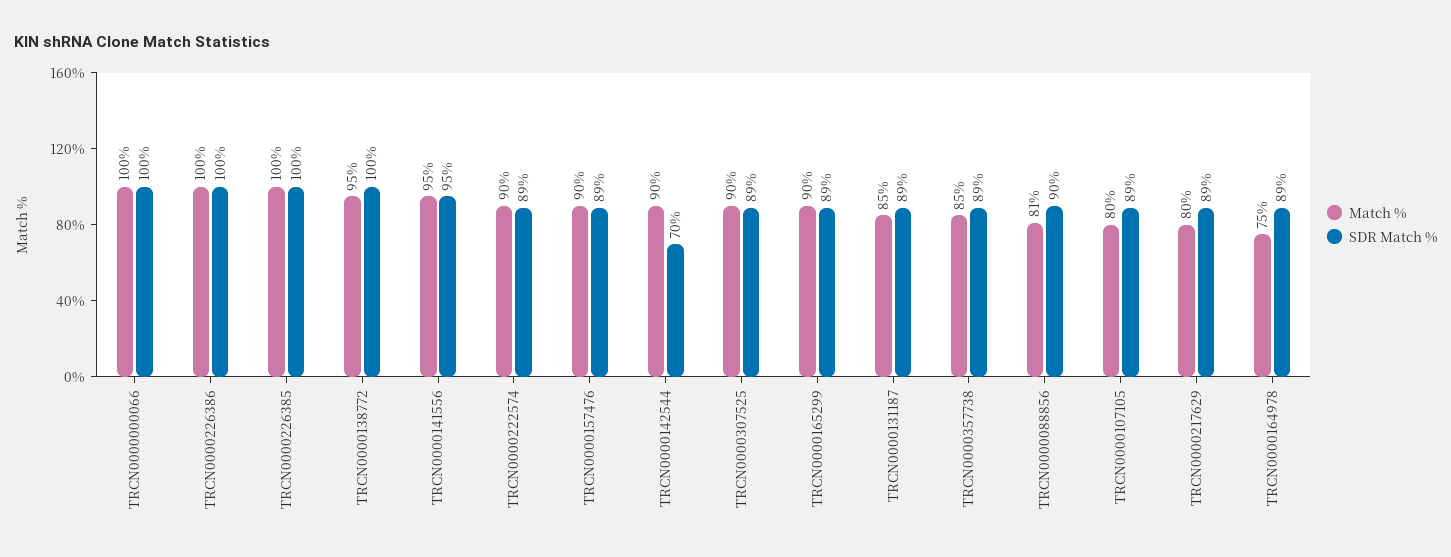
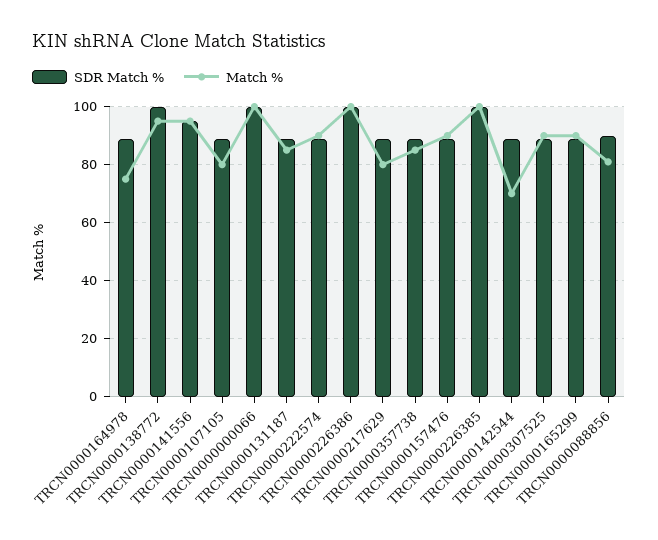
  {
    "Match %": {
      "TRCN0000000066": 100,
      "TRCN0000226386": 100,
      "TRCN0000226385": 100,
      "TRCN0000138772": 95,
      "TRCN0000141556": 95,
      "TRCN0000222574": 90,
      "TRCN0000157476": 90,
-     "TRCN0000142544": 90,
+     "TRCN0000142544": 70,
      "TRCN0000307525": 90,
      "TRCN0000165299": 90,
      "TRCN0000131187": 85,
      "TRCN0000357738": 85,
      "TRCN0000088856": 81,
      "TRCN0000107105": 80,
      "TRCN0000217629": 80,
      "TRCN0000164978": 75
    },
    "SDR Match %": {
      "TRCN0000000066": 100,
      "TRCN0000226386": 100,
      "TRCN0000226385": 100,
      "TRCN0000138772": 100,
      "TRCN0000141556": 95,
      "TRCN0000222574": 89,
      "TRCN0000157476": 89,
-     "TRCN0000142544": 70,
+     "TRCN0000142544": 90,
      "TRCN0000307525": 89,
      "TRCN0000165299": 89,
      "TRCN0000131187": 89,
      "TRCN0000357738": 89,
      "TRCN0000088856": 90,
      "TRCN0000107105": 89,
      "TRCN0000217629": 89,
      "TRCN0000164978": 89
    }
  }

